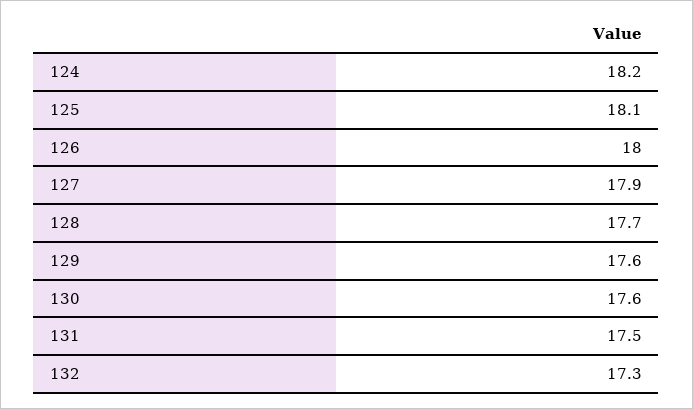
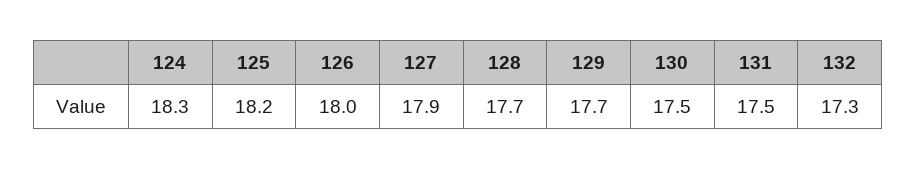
  {
-   "124": 18.2,
+   "124": 18.3,
-   "125": 18.1,
+   "125": 18.2,
    "126": 18,
    "127": 17.9,
    "128": 17.7,
-   "129": 17.6,
+   "129": 17.7,
-   "130": 17.6,
+   "130": 17.5,
    "131": 17.5,
    "132": 17.3
  }

